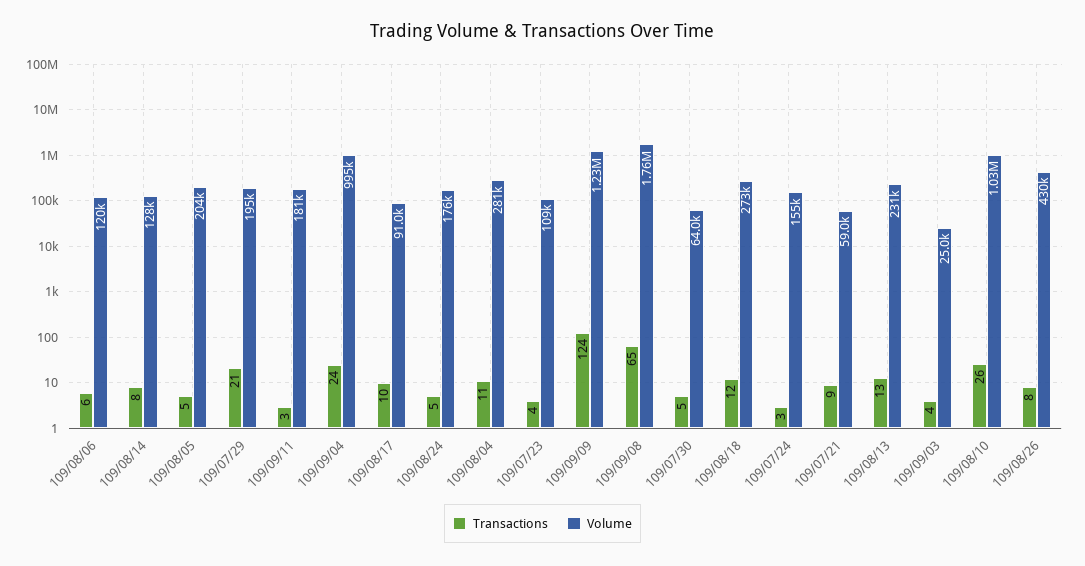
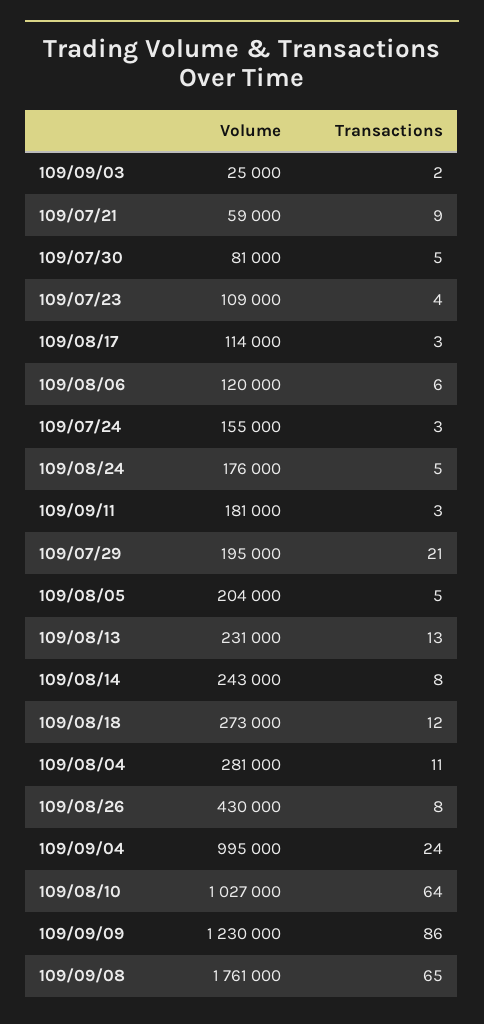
  {
    "Transactions": {
      "109/08/06": 6,
      "109/08/14": 8,
      "109/08/05": 5,
      "109/07/29": 21,
      "109/09/11": 3,
      "109/09/04": 24,
-     "109/08/17": 10,
+     "109/08/17": 3,
      "109/08/24": 5,
      "109/08/04": 11,
      "109/07/23": 4,
-     "109/09/09": 124,
+     "109/09/09": 86,
      "109/09/08": 65,
      "109/07/30": 5,
      "109/08/18": 12,
      "109/07/24": 3,
      "109/07/21": 9,
      "109/08/13": 13,
-     "109/09/03": 4,
+     "109/09/03": 2,
-     "109/08/10": 26,
+     "109/08/10": 64,
      "109/08/26": 8
    },
    "Volume": {
      "109/08/06": 120000,
-     "109/08/14": 128000,
+     "109/08/14": 243000,
      "109/08/05": 204000,
      "109/07/29": 195000,
      "109/09/11": 181000,
      "109/09/04": 995000,
-     "109/08/17": 91000,
+     "109/08/17": 114000,
      "109/08/24": 176000,
      "109/08/04": 281000,
      "109/07/23": 109000,
      "109/09/09": 1230000,
      "109/09/08": 1761000,
-     "109/07/30": 64000,
+     "109/07/30": 81000,
      "109/08/18": 273000,
      "109/07/24": 155000,
      "109/07/21": 59000,
      "109/08/13": 231000,
      "109/09/03": 25000,
      "109/08/10": 1027000,
      "109/08/26": 430000
    }
  }

